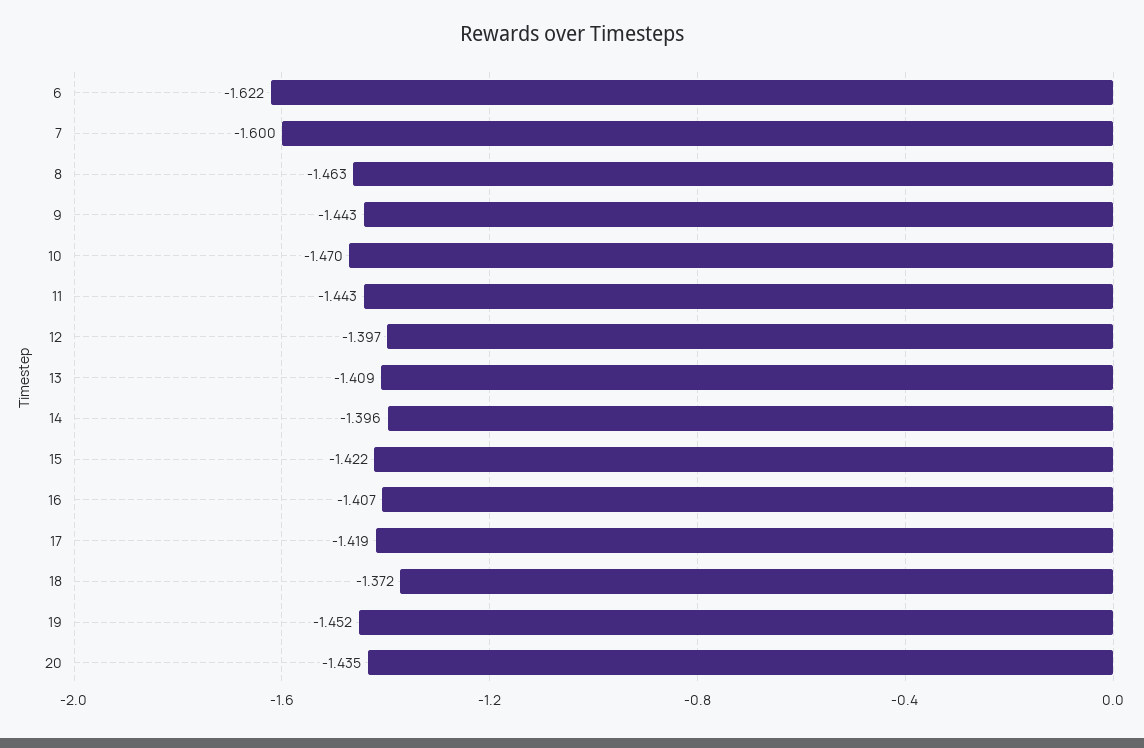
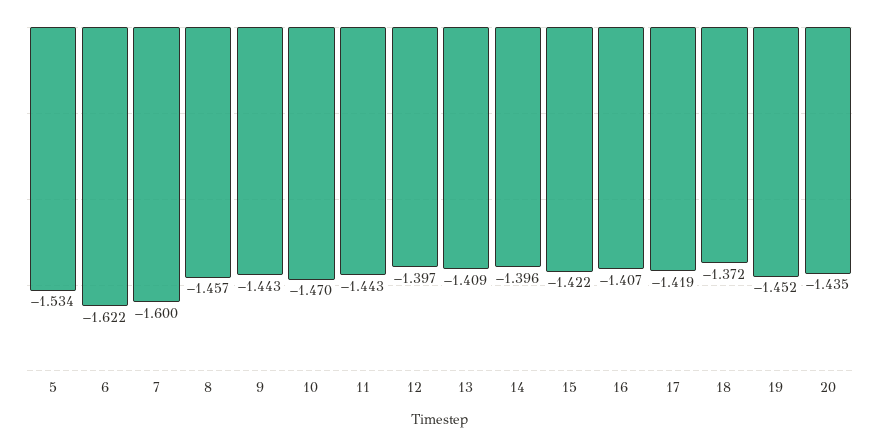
  {
    "6": -1.622,
    "7": -1.6,
-   "8": -1.463,
+   "8": -1.457,
    "9": -1.443,
    "10": -1.47,
    "11": -1.443,
    "12": -1.397,
    "13": -1.409,
    "14": -1.396,
    "15": -1.422,
    "16": -1.407,
    "17": -1.419,
    "18": -1.372,
    "19": -1.452,
-   "20": -1.435
+   "20": -1.435,
+   "5": -1.534
  }

